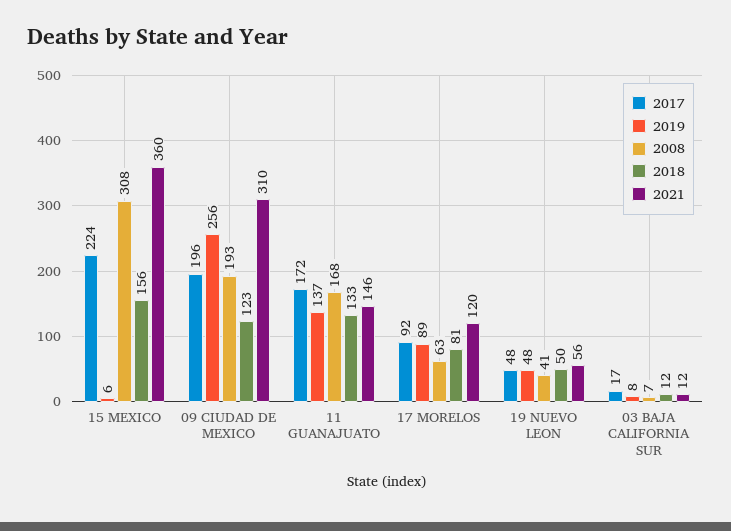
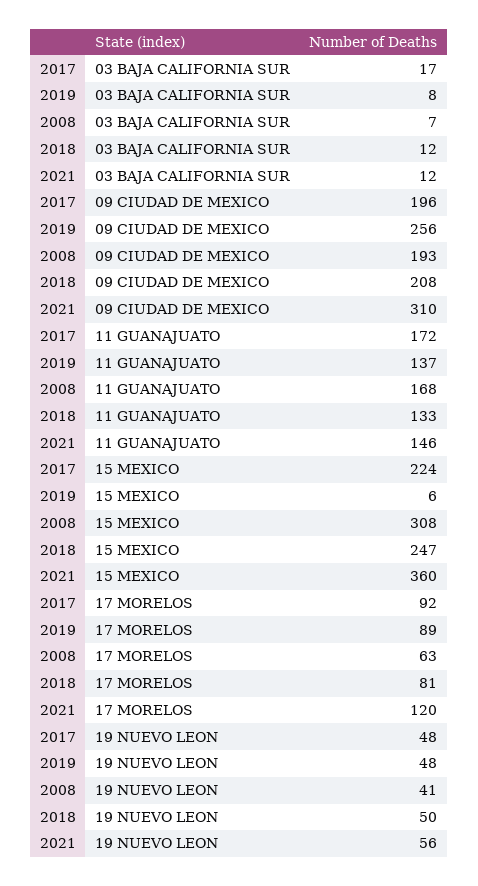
  {
    "2017": {
      "15 MEXICO": 224,
      "09 CIUDAD DE MEXICO": 196,
      "11 GUANAJUATO": 172,
      "17 MORELOS": 92,
      "19 NUEVO LEON": 48,
      "03 BAJA CALIFORNIA SUR": 17
    },
    "2019": {
      "15 MEXICO": 6,
      "09 CIUDAD DE MEXICO": 256,
      "11 GUANAJUATO": 137,
      "17 MORELOS": 89,
      "19 NUEVO LEON": 48,
      "03 BAJA CALIFORNIA SUR": 8
    },
    "2008": {
      "15 MEXICO": 308,
      "09 CIUDAD DE MEXICO": 193,
      "11 GUANAJUATO": 168,
      "17 MORELOS": 63,
      "19 NUEVO LEON": 41,
      "03 BAJA CALIFORNIA SUR": 7
    },
    "2018": {
-     "15 MEXICO": 156,
+     "15 MEXICO": 247,
-     "09 CIUDAD DE MEXICO": 123,
+     "09 CIUDAD DE MEXICO": 208,
      "11 GUANAJUATO": 133,
      "17 MORELOS": 81,
      "19 NUEVO LEON": 50,
      "03 BAJA CALIFORNIA SUR": 12
    },
    "2021": {
      "15 MEXICO": 360,
      "09 CIUDAD DE MEXICO": 310,
      "11 GUANAJUATO": 146,
      "17 MORELOS": 120,
      "19 NUEVO LEON": 56,
      "03 BAJA CALIFORNIA SUR": 12
    }
  }

